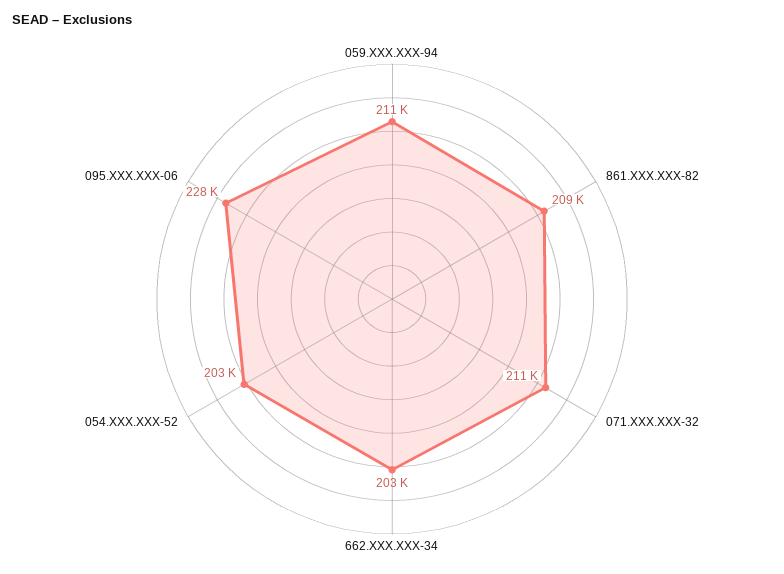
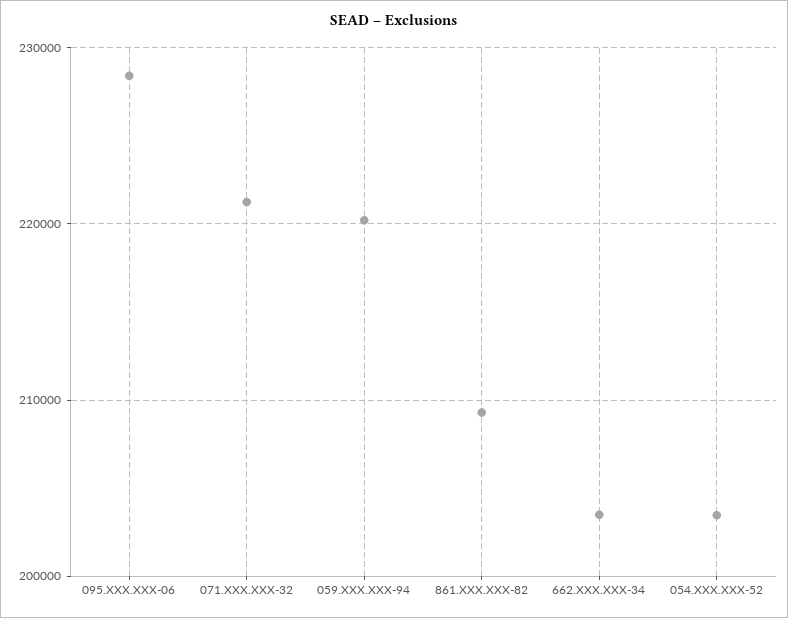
  {
-   "059.XXX.XXX-94": 211000,
+   "059.XXX.XXX-94": 220000,
    "861.XXX.XXX-82": 209000,
-   "071.XXX.XXX-32": 211000,
+   "071.XXX.XXX-32": 221000,
    "662.XXX.XXX-34": 203000,
    "054.XXX.XXX-52": 203000,
    "095.XXX.XXX-06": 228000
  }

